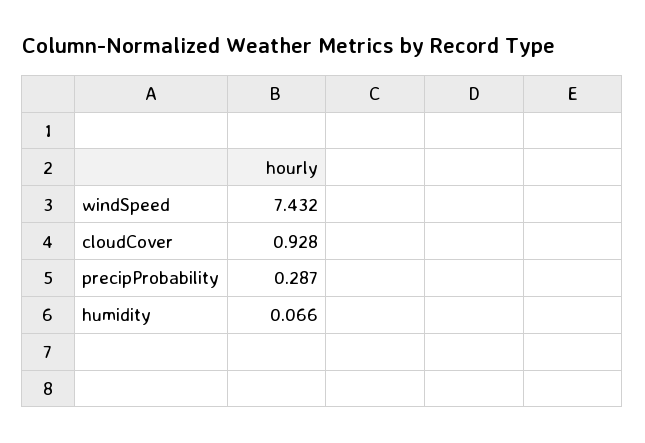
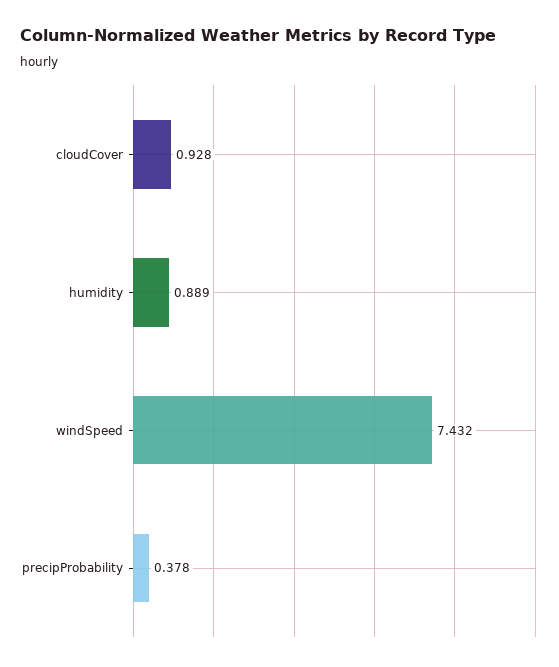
  {
    "windSpeed": 7.432,
    "cloudCover": 0.928,
-   "precipProbability": 0.287,
+   "precipProbability": 0.378,
-   "humidity": 0.066
+   "humidity": 0.889
  }

